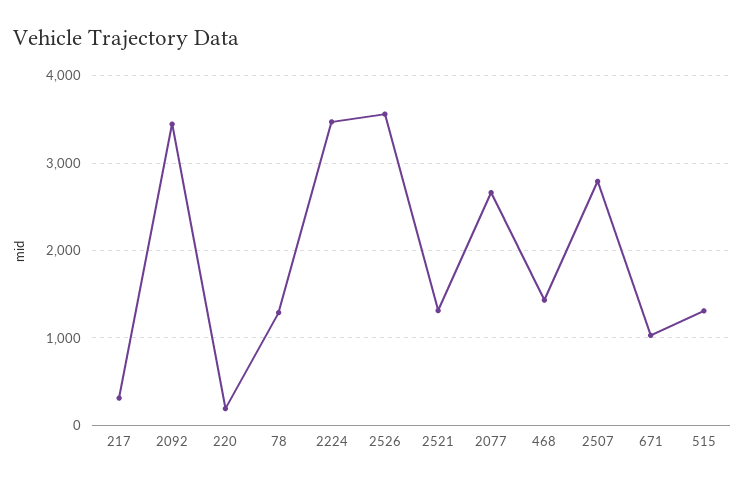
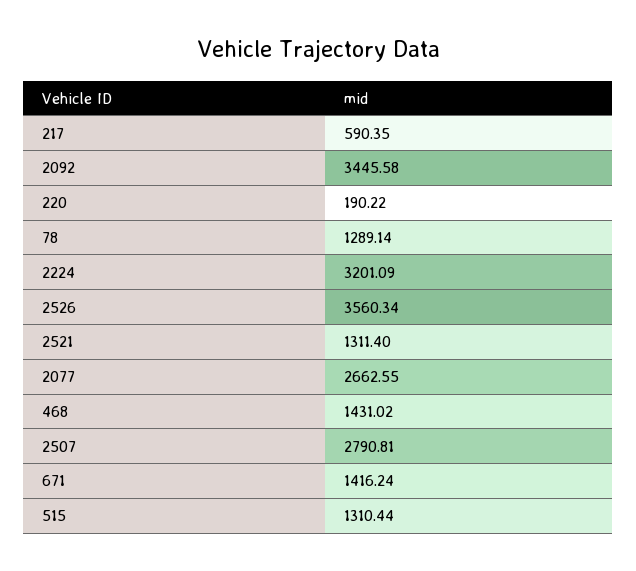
  {
-   "217": 300,
+   "217": 590.35,
    "2092": 3445.58,
    "220": 190.22,
    "78": 1289.14,
-   "2224": 3500,
+   "2224": 3201.09,
    "2526": 3560.34,
    "2521": 1311.4,
    "2077": 2662.55,
    "468": 1431.02,
    "2507": 2790.81,
-   "671": 1000,
+   "671": 1416.24,
    "515": 1310.44
  }

